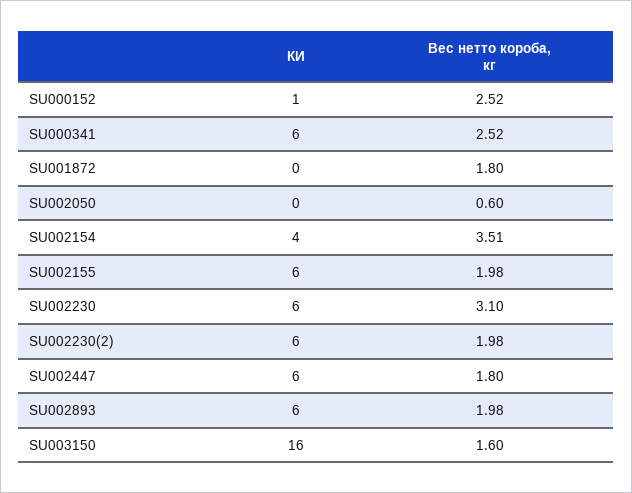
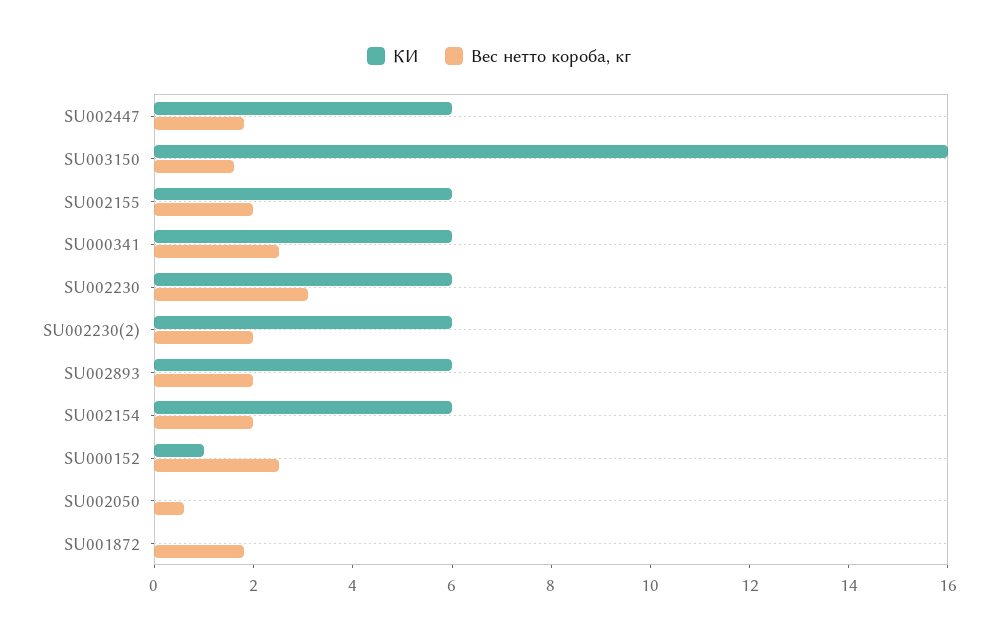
  {
    "КИ": {
      "SU000152": 1,
      "SU000341": 6,
      "SU001872": 0,
      "SU002050": 0,
-     "SU002154": 4,
+     "SU002154": 6,
      "SU002155": 6,
      "SU002230": 6,
      "SU002230(2)": 6,
      "SU002447": 6,
      "SU002893": 6,
      "SU003150": 16
    },
    "Вес нетто короба, кг": {
      "SU000152": 2.52,
      "SU000341": 2.52,
      "SU001872": 1.8,
      "SU002050": 0.6,
-     "SU002154": 3.51,
+     "SU002154": 2,
      "SU002155": 1.98,
      "SU002230": 3.1,
      "SU002230(2)": 1.98,
      "SU002447": 1.8,
      "SU002893": 1.98,
      "SU003150": 1.6
    }
  }

